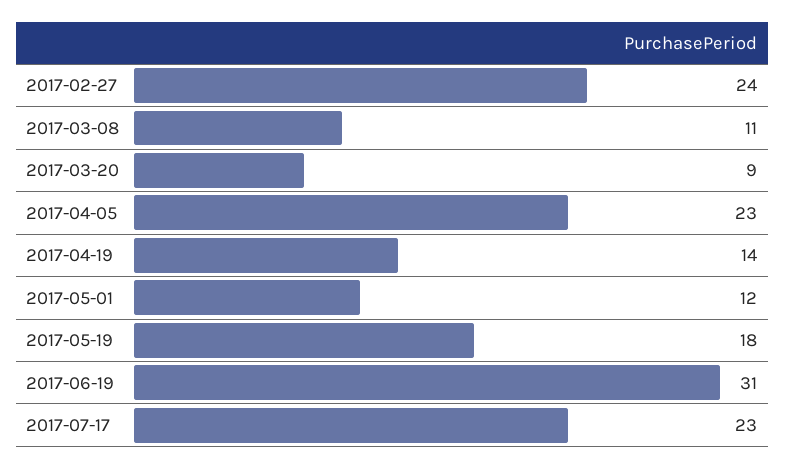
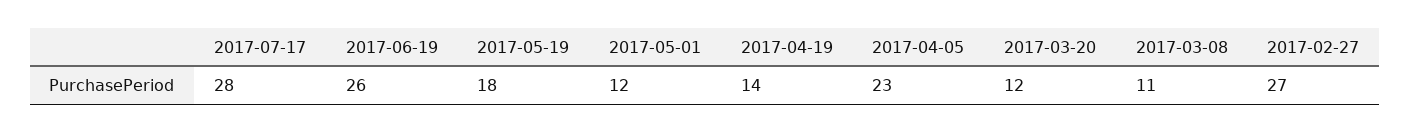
  {
-   "2017-02-27": 24,
+   "2017-02-27": 27,
    "2017-03-08": 11,
-   "2017-03-20": 9,
+   "2017-03-20": 12,
    "2017-04-05": 23,
    "2017-04-19": 14,
    "2017-05-01": 12,
    "2017-05-19": 18,
-   "2017-06-19": 31,
+   "2017-06-19": 26,
-   "2017-07-17": 23
+   "2017-07-17": 28
  }

